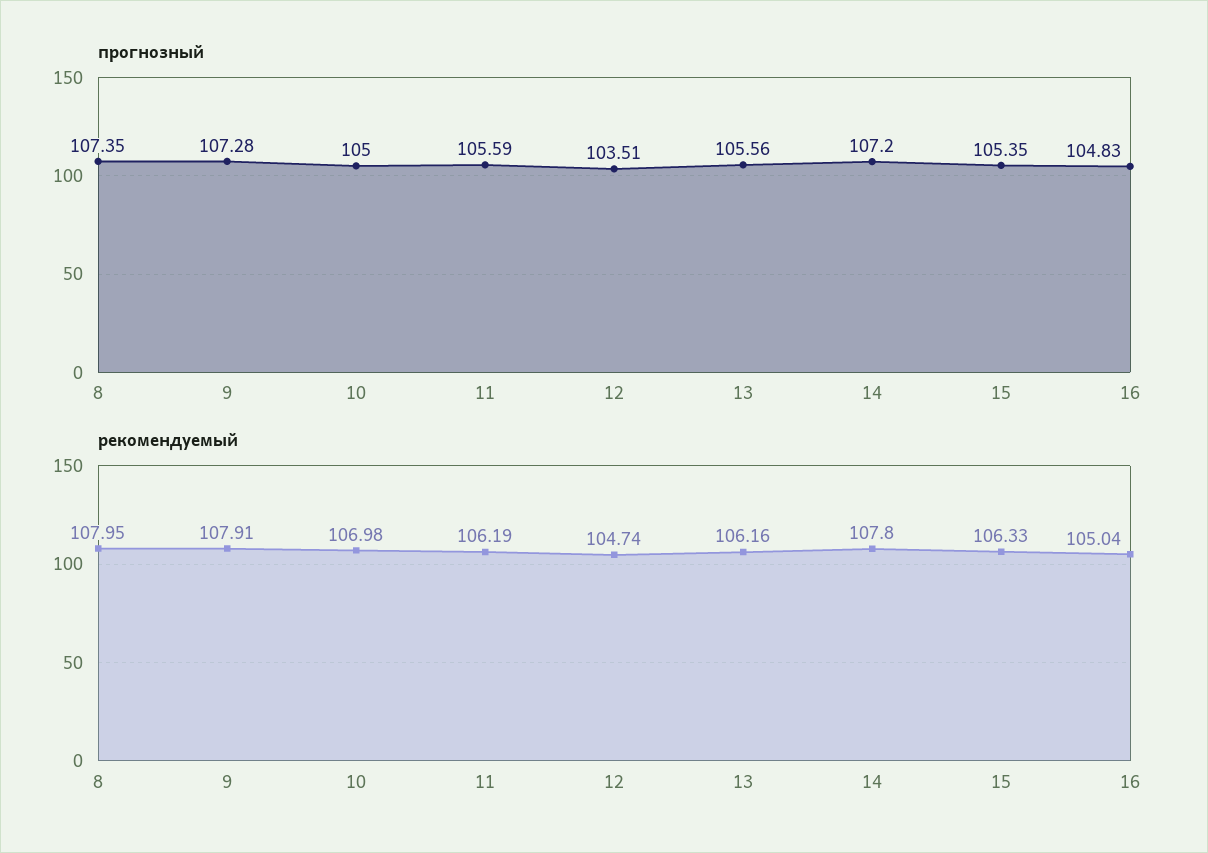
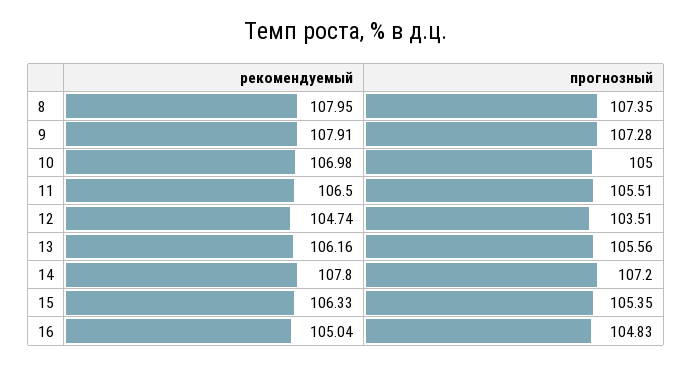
  {
    "прогнозный": {
      "8": 107.35,
      "9": 107.28,
      "10": 105,
-     "11": 105.59,
+     "11": 105.51,
      "12": 103.51,
      "13": 105.56,
      "14": 107.2,
      "15": 105.35,
      "16": 104.83
    },
    "рекомендуемый": {
      "8": 107.95,
      "9": 107.91,
      "10": 106.98,
-     "11": 106.19,
+     "11": 106.5,
      "12": 104.74,
      "13": 106.16,
      "14": 107.8,
      "15": 106.33,
      "16": 105.04
    }
  }

